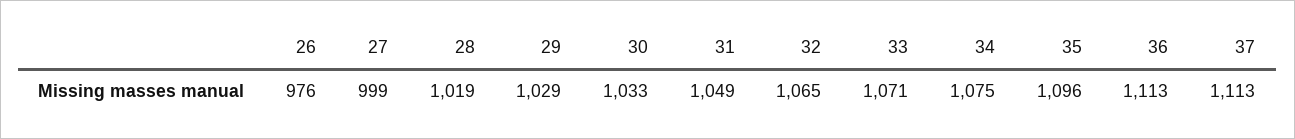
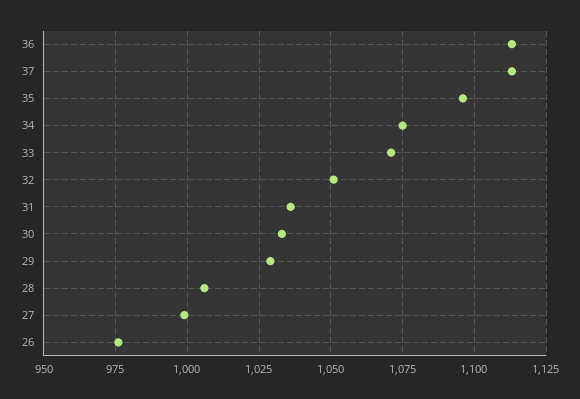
  {
    "26": 976,
    "27": 999,
-   "28": 1019,
+   "28": 1005,
    "29": 1029,
    "30": 1033,
-   "31": 1049,
+   "31": 1035,
-   "32": 1065,
+   "32": 1050,
    "33": 1071,
    "34": 1075,
    "35": 1096,
    "36": 1113,
    "37": 1113
  }

